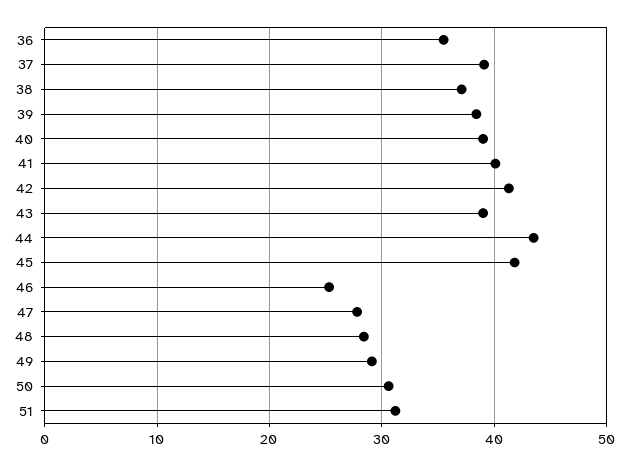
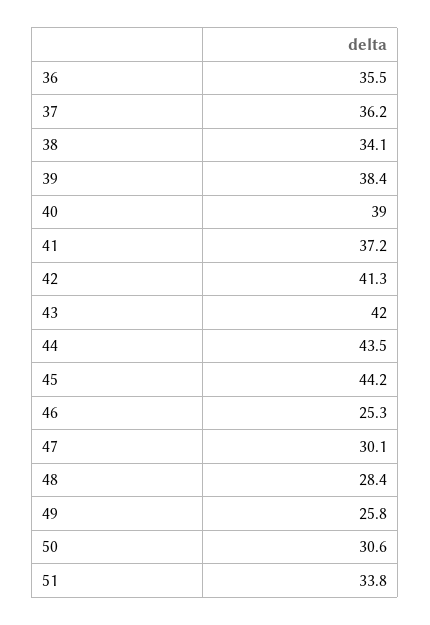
  {
    "36": 35.5,
-   "37": 39,
+   "37": 36.2,
-   "38": 37,
+   "38": 34.1,
    "39": 38.4,
    "40": 39,
-   "41": 40,
+   "41": 37.2,
    "42": 41.3,
-   "43": 39,
+   "43": 42,
    "44": 43.5,
-   "45": 42,
+   "45": 44.2,
    "46": 25.3,
-   "47": 28,
+   "47": 30.1,
    "48": 28.4,
-   "49": 29,
+   "49": 25.8,
    "50": 30.6,
-   "51": 31
+   "51": 33.8
  }

